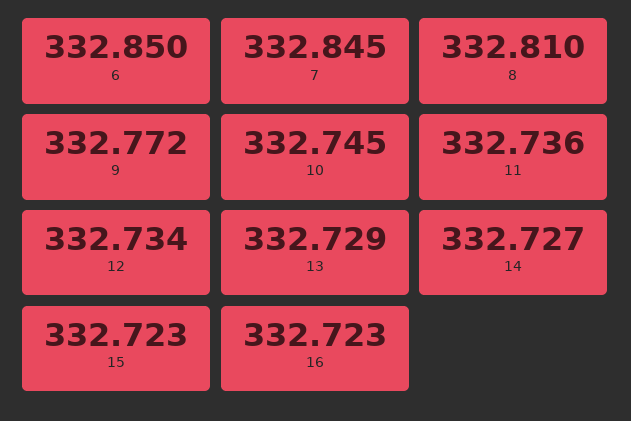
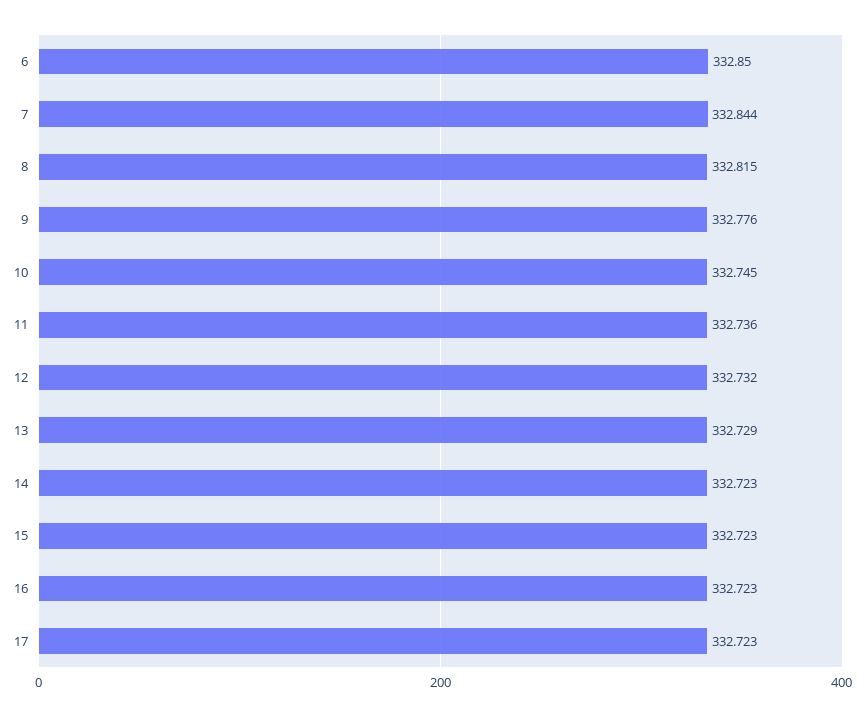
  {
    "6": 332.85,
-   "7": 332.845,
+   "7": 332.844,
-   "8": 332.81,
+   "8": 332.815,
-   "9": 332.772,
+   "9": 332.776,
    "10": 332.745,
    "11": 332.736,
-   "12": 332.734,
+   "12": 332.732,
    "13": 332.729,
-   "14": 332.727,
+   "14": 332.723,
    "15": 332.723,
-   "16": 332.723
+   "16": 332.723,
+   "17": 332.723
  }

